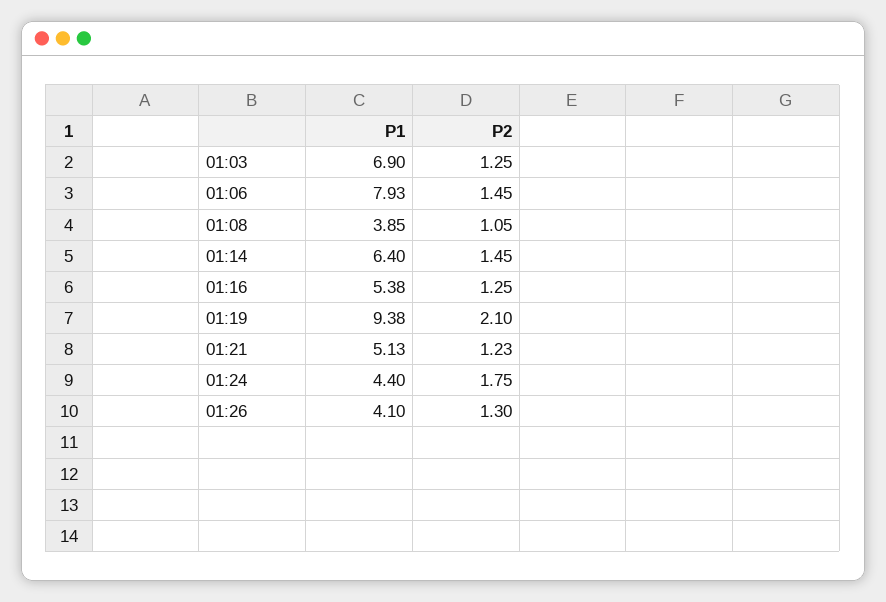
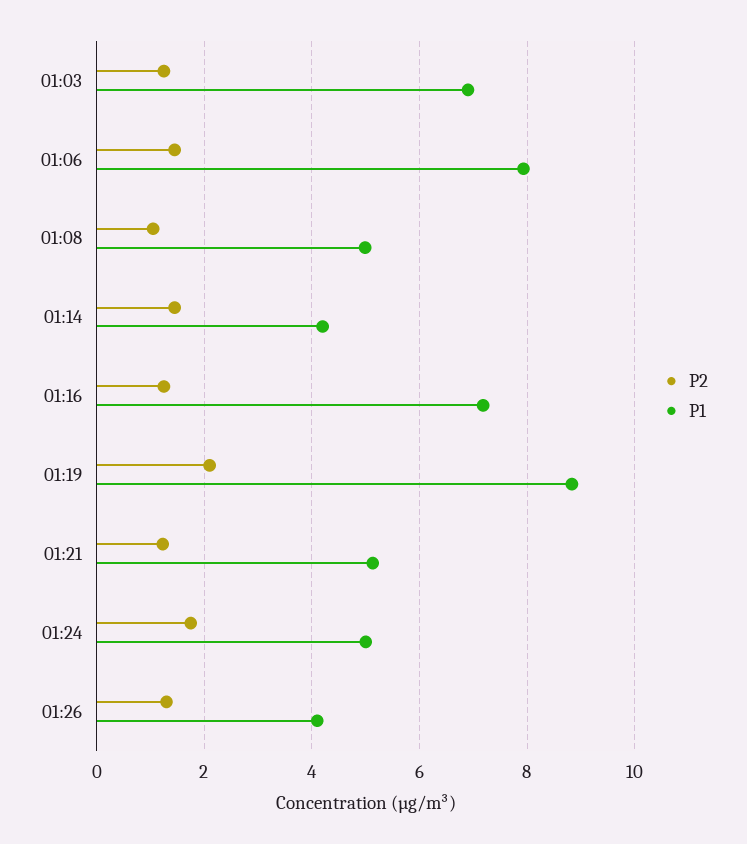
  {
    "P1": {
      "01:03": 6.9,
      "01:06": 7.93,
-     "01:08": 3.85,
+     "01:08": 5,
-     "01:14": 6.4,
+     "01:14": 4.2,
-     "01:16": 5.38,
+     "01:16": 7.2,
-     "01:19": 9.38,
+     "01:19": 8.8,
      "01:21": 5.13,
-     "01:24": 4.4,
+     "01:24": 5,
      "01:26": 4.1
    },
    "P2": {
      "01:03": 1.25,
      "01:06": 1.45,
      "01:08": 1.05,
      "01:14": 1.45,
      "01:16": 1.25,
      "01:19": 2.1,
      "01:21": 1.23,
      "01:24": 1.75,
      "01:26": 1.3
    }
  }

